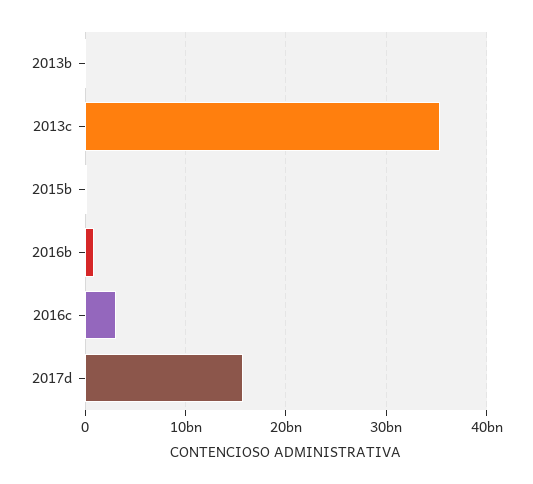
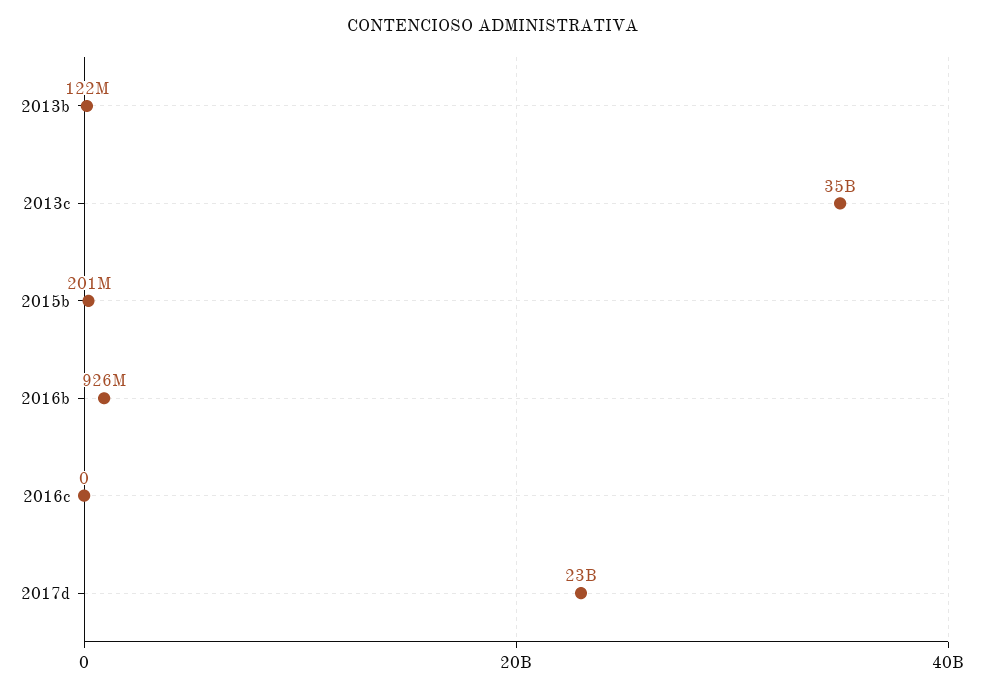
  {
    "2013b": 122000000,
    "2013c": 35000000000,
    "2015b": 201000000,
    "2016b": 926000000,
-   "2016c": 3000000000,
+   "2016c": 0,
-   "2017d": 16000000000
+   "2017d": 23000000000
  }

